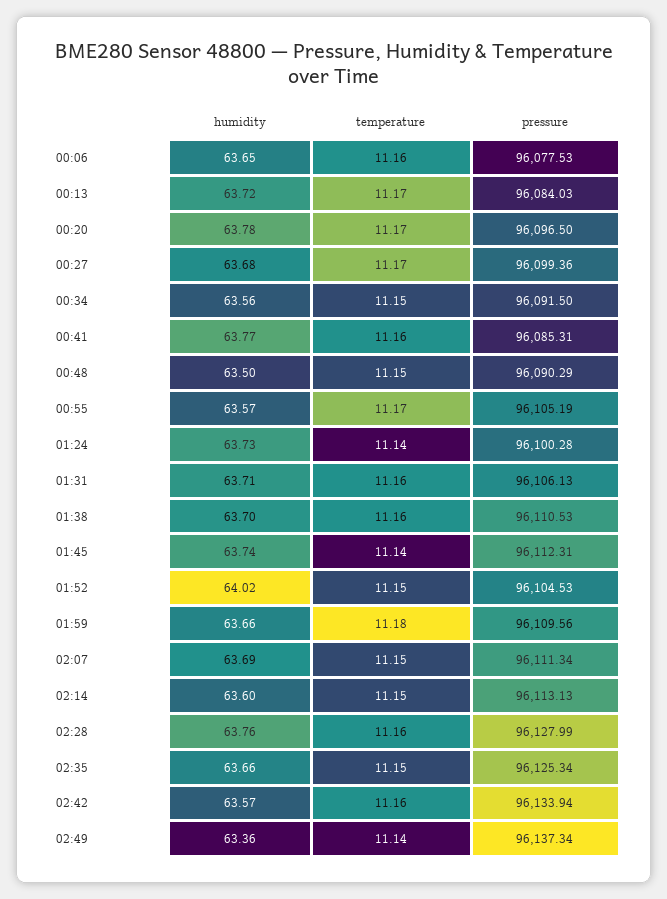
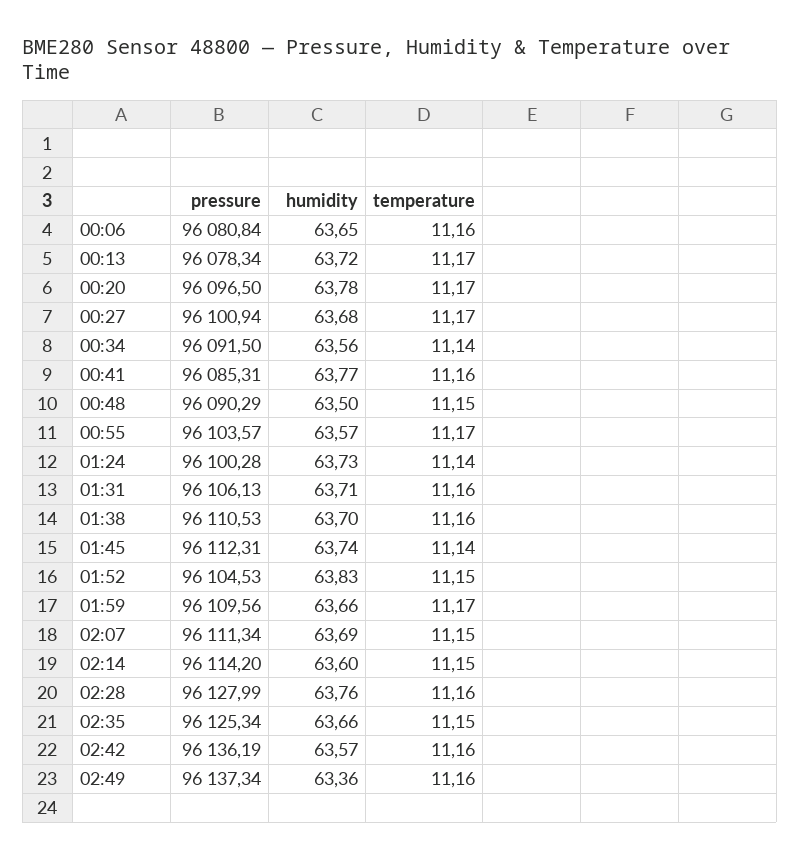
  {
    "humidity": {
      "00:06": 63.65,
      "00:13": 63.72,
      "00:20": 63.78,
      "00:27": 63.68,
      "00:34": 63.56,
      "00:41": 63.77,
      "00:48": 63.5,
      "00:55": 63.57,
      "01:24": 63.73,
      "01:31": 63.71,
      "01:38": 63.7,
      "01:45": 63.74,
-     "01:52": 64.02,
+     "01:52": 63.83,
      "01:59": 63.66,
      "02:07": 63.69,
      "02:14": 63.6,
      "02:28": 63.76,
      "02:35": 63.66,
      "02:42": 63.57,
      "02:49": 63.36
    },
    "temperature": {
      "00:06": 11.16,
      "00:13": 11.17,
      "00:20": 11.17,
      "00:27": 11.17,
-     "00:34": 11.15,
+     "00:34": 11.14,
      "00:41": 11.16,
      "00:48": 11.15,
      "00:55": 11.17,
      "01:24": 11.14,
      "01:31": 11.16,
      "01:38": 11.16,
      "01:45": 11.14,
      "01:52": 11.15,
-     "01:59": 11.18,
+     "01:59": 11.17,
      "02:07": 11.15,
      "02:14": 11.15,
      "02:28": 11.16,
      "02:35": 11.15,
      "02:42": 11.16,
-     "02:49": 11.14
+     "02:49": 11.16
    },
    "pressure": {
-     "00:06": 96077.53,
+     "00:06": 96080.84,
-     "00:13": 96084.03,
+     "00:13": 96078.34,
      "00:20": 96096.5,
-     "00:27": 96099.36,
+     "00:27": 96100.94,
      "00:34": 96091.5,
      "00:41": 96085.31,
      "00:48": 96090.29,
-     "00:55": 96105.19,
+     "00:55": 96103.57,
      "01:24": 96100.28,
      "01:31": 96106.13,
      "01:38": 96110.53,
      "01:45": 96112.31,
      "01:52": 96104.53,
      "01:59": 96109.56,
      "02:07": 96111.34,
-     "02:14": 96113.13,
+     "02:14": 96114.2,
      "02:28": 96127.99,
      "02:35": 96125.34,
-     "02:42": 96133.94,
+     "02:42": 96136.19,
      "02:49": 96137.34
    }
  }

